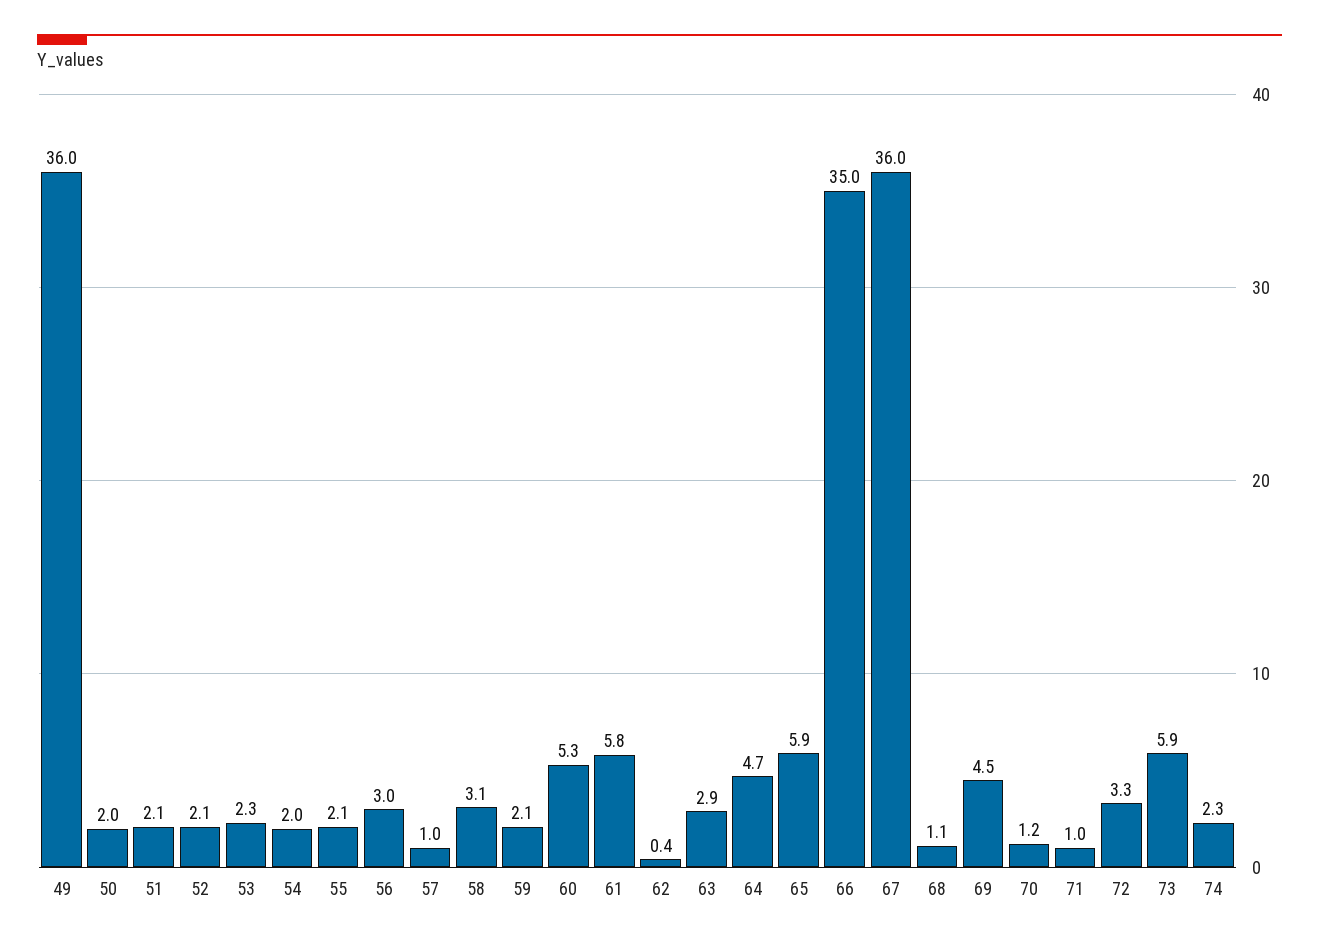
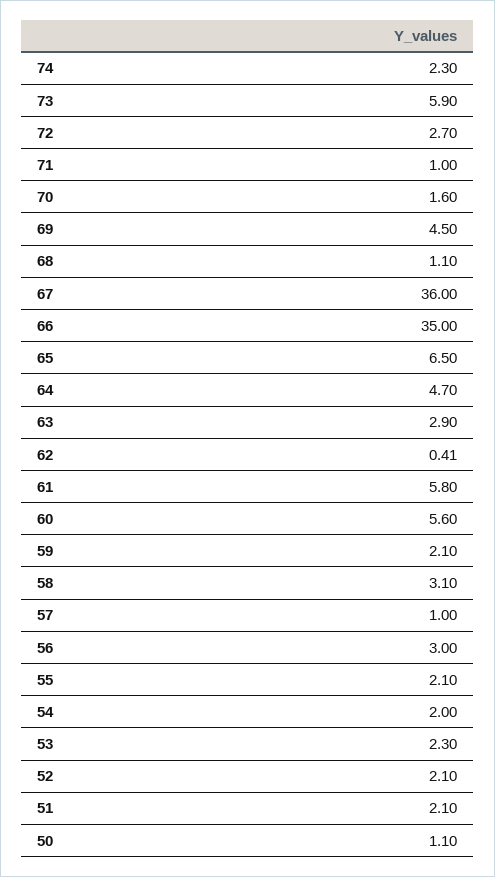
  {
-   "49": 36,
-   "50": 2,
+   "50": 1.1,
    "51": 2.1,
    "52": 2.1,
    "53": 2.3,
    "54": 2,
    "55": 2.1,
    "56": 3,
    "57": 1,
    "58": 3.1,
    "59": 2.1,
-   "60": 5.3,
+   "60": 5.6,
    "61": 5.8,
    "62": 0.41,
    "63": 2.9,
    "64": 4.7,
-   "65": 5.9,
+   "65": 6.5,
    "66": 35,
    "67": 36,
    "68": 1.1,
    "69": 4.5,
-   "70": 1.2,
+   "70": 1.6,
    "71": 1,
-   "72": 3.3,
+   "72": 2.7,
    "73": 5.9,
    "74": 2.3
  }

